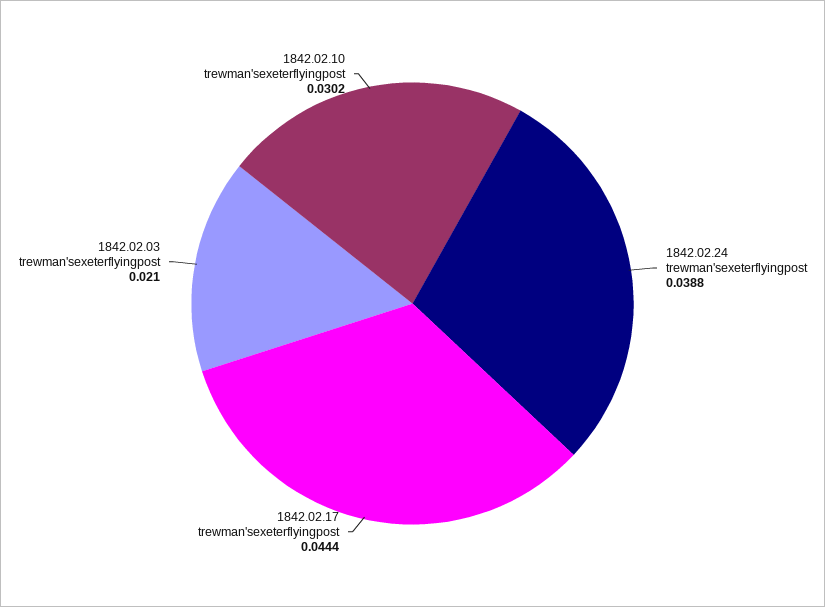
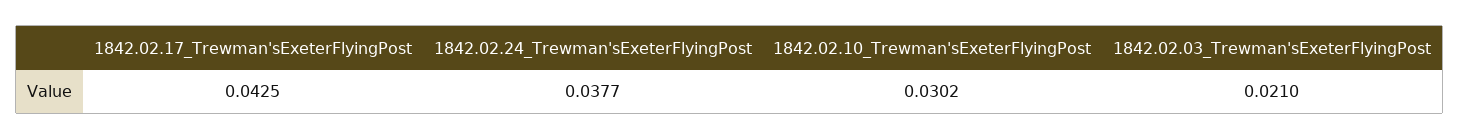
  {
-   "1842.02.24 trewman'sexeterflyingpost": 0.0388,
+   "1842.02.24 trewman'sexeterflyingpost": 0.0377,
-   "1842.02.17 trewman'sexeterflyingpost": 0.0444,
+   "1842.02.17 trewman'sexeterflyingpost": 0.0425,
    "1842.02.03 trewman'sexeterflyingpost": 0.021,
    "1842.02.10 trewman'sexeterflyingpost": 0.0302
  }

